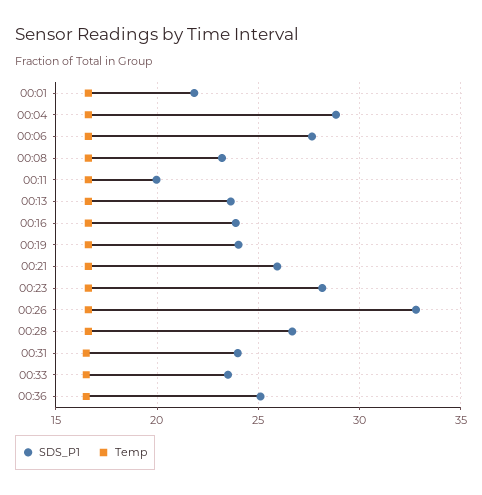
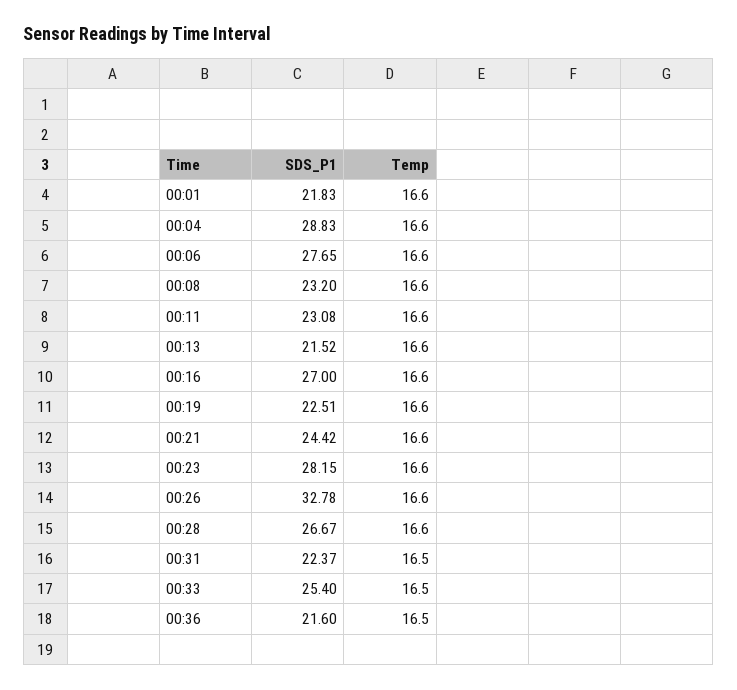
  {
    "SDS_P1": {
      "00:01": 21.83,
      "00:04": 28.83,
      "00:06": 27.65,
      "00:08": 23.2,
-     "00:11": 20,
+     "00:11": 23.08,
-     "00:13": 23.5,
+     "00:13": 21.52,
-     "00:16": 24,
+     "00:16": 27,
-     "00:19": 24,
+     "00:19": 22.51,
-     "00:21": 26,
+     "00:21": 24.42,
      "00:23": 28.15,
      "00:26": 32.78,
      "00:28": 26.67,
-     "00:31": 24,
+     "00:31": 22.37,
-     "00:33": 23.5,
+     "00:33": 25.4,
-     "00:36": 25
+     "00:36": 21.6
    },
    "Temp": {
      "00:01": 16.6,
      "00:04": 16.6,
      "00:06": 16.6,
      "00:08": 16.6,
      "00:11": 16.6,
      "00:13": 16.6,
      "00:16": 16.6,
      "00:19": 16.6,
      "00:21": 16.6,
      "00:23": 16.6,
      "00:26": 16.6,
      "00:28": 16.6,
      "00:31": 16.5,
      "00:33": 16.5,
      "00:36": 16.5
    }
  }

